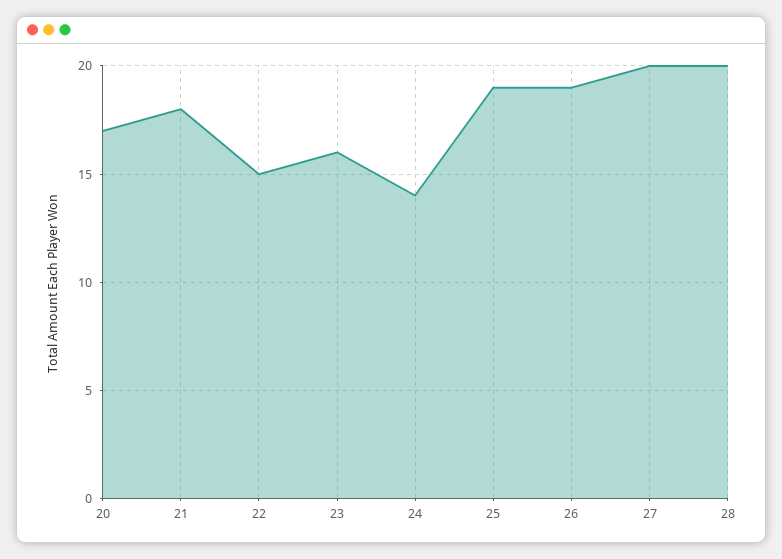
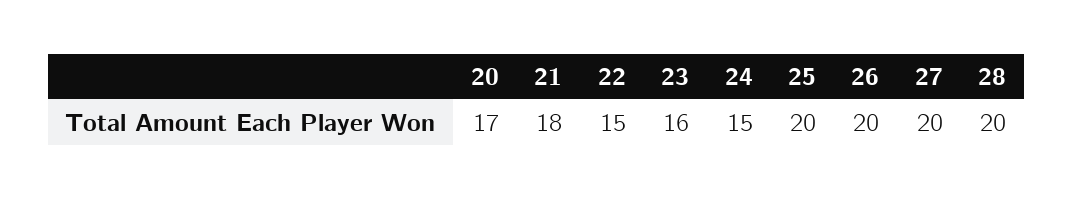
  {
    "20": 17,
    "21": 18,
    "22": 15,
    "23": 16,
-   "24": 14,
+   "24": 15,
-   "25": 19,
+   "25": 20,
-   "26": 19,
+   "26": 20,
    "27": 20,
    "28": 20
  }

